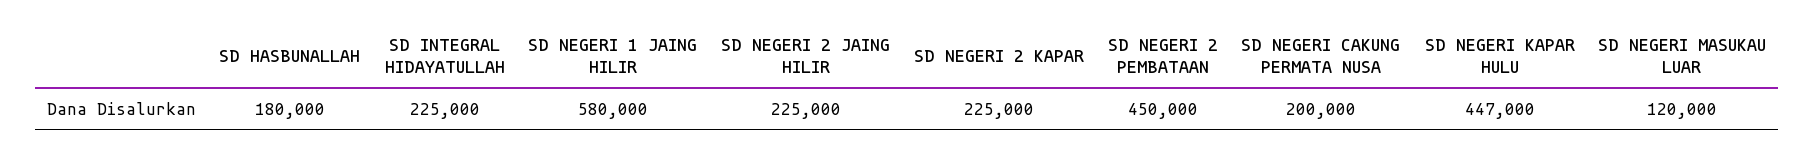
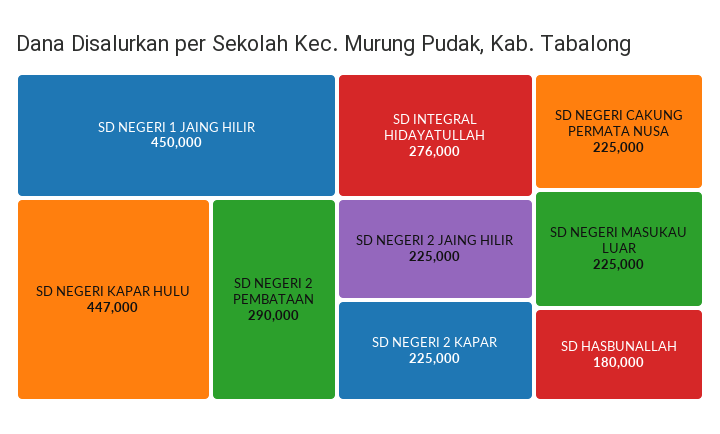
  {
    "SD HASBUNALLAH": 180000,
-   "SD INTEGRAL HIDAYATULLAH": 225000,
+   "SD INTEGRAL HIDAYATULLAH": 276000,
-   "SD NEGERI 1 JAING HILIR": 580000,
+   "SD NEGERI 1 JAING HILIR": 450000,
    "SD NEGERI 2 JAING HILIR": 225000,
    "SD NEGERI 2 KAPAR": 225000,
-   "SD NEGERI 2 PEMBATAAN": 450000,
+   "SD NEGERI 2 PEMBATAAN": 290000,
-   "SD NEGERI CAKUNG PERMATA NUSA": 200000,
+   "SD NEGERI CAKUNG PERMATA NUSA": 225000,
    "SD NEGERI KAPAR HULU": 447000,
-   "SD NEGERI MASUKAU LUAR": 120000
+   "SD NEGERI MASUKAU LUAR": 225000
  }

